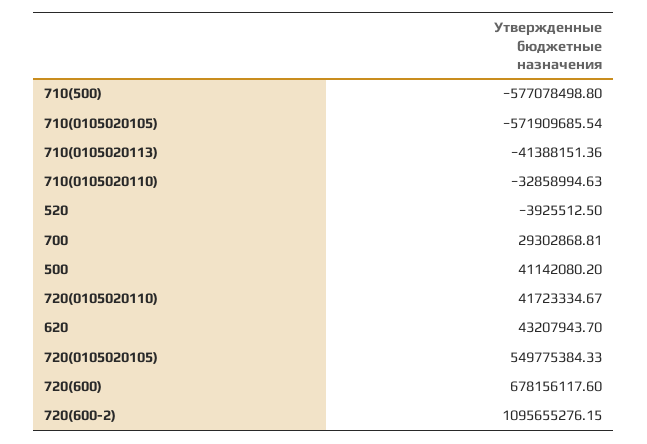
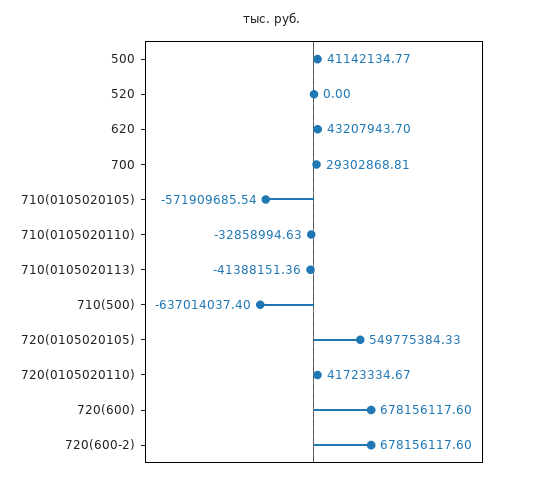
  {
-   "710(500)": -577078498.8,
+   "710(500)": -637014037.4,
    "710(0105020105)": -571909685.54,
    "710(0105020113)": -41388151.36,
    "710(0105020110)": -32858994.63,
-   "520": -3925512.5,
+   "520": 0,
    "700": 29302868.81,
-   "500": 41142080.2,
+   "500": 41142134.77,
    "720(0105020110)": 41723334.67,
    "620": 43207943.7,
    "720(0105020105)": 549775384.33,
    "720(600)": 678156117.6,
-   "720(600-2)": 1095655276.15
+   "720(600-2)": 678156117.6
  }

